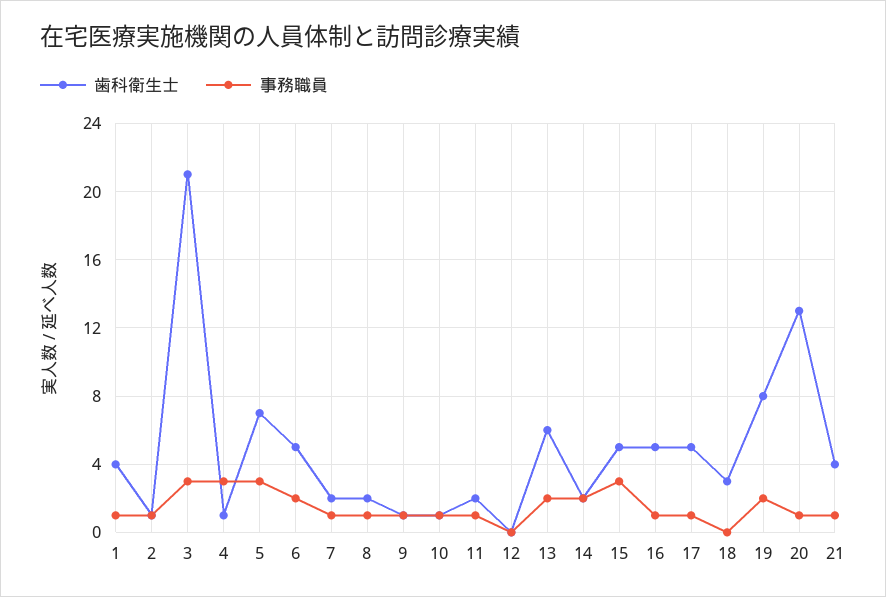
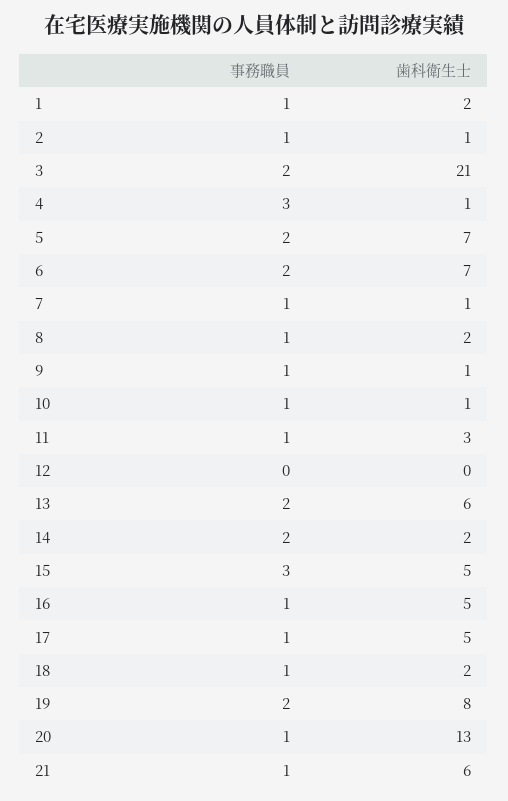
  {
    "歯科衛生士": {
-     "1": 4,
+     "1": 2,
      "2": 1,
      "3": 21,
      "4": 1,
      "5": 7,
-     "6": 5,
+     "6": 7,
-     "7": 2,
+     "7": 1,
      "8": 2,
      "9": 1,
      "10": 1,
-     "11": 2,
+     "11": 3,
      "12": 0,
      "13": 6,
      "14": 2,
      "15": 5,
      "16": 5,
      "17": 5,
-     "18": 3,
+     "18": 2,
      "19": 8,
      "20": 13,
-     "21": 4
+     "21": 6
    },
    "事務職員": {
      "1": 1,
      "2": 1,
-     "3": 3,
+     "3": 2,
      "4": 3,
-     "5": 3,
+     "5": 2,
      "6": 2,
      "7": 1,
      "8": 1,
      "9": 1,
      "10": 1,
      "11": 1,
      "12": 0,
      "13": 2,
      "14": 2,
      "15": 3,
      "16": 1,
      "17": 1,
-     "18": 0,
+     "18": 1,
      "19": 2,
      "20": 1,
      "21": 1
    }
  }

